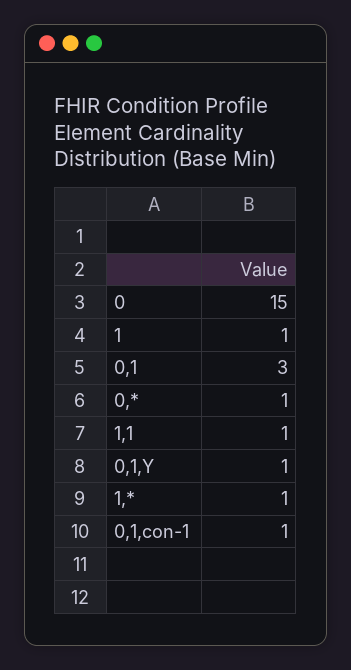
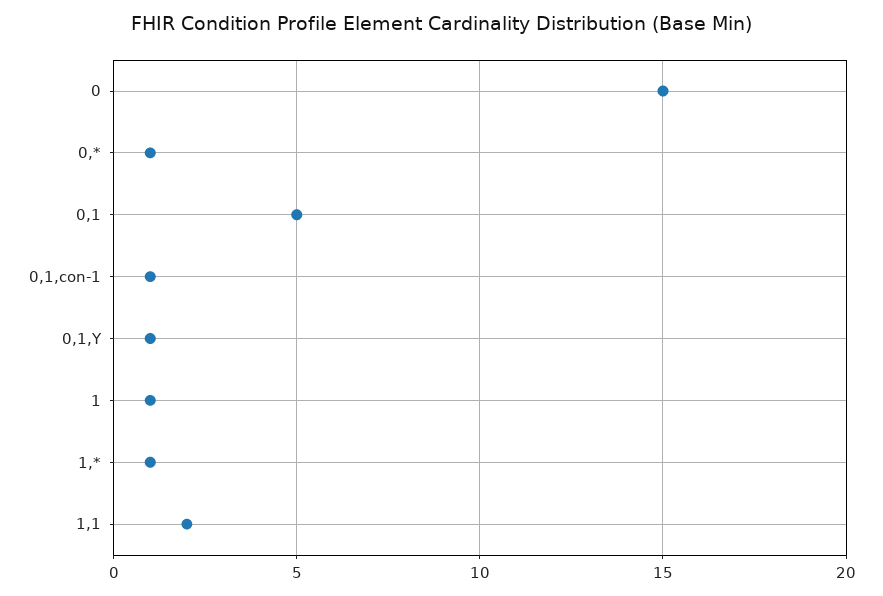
  {
    "0": 15,
    "1": 1,
-   "0,1": 3,
+   "0,1": 5,
    "0,*": 1,
-   "1,1": 1,
+   "1,1": 2,
    "0,1,Y": 1,
    "1,*": 1,
    "0,1,con-1": 1
  }

